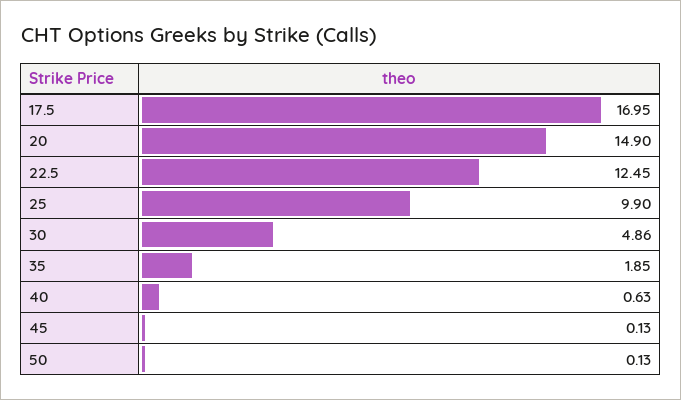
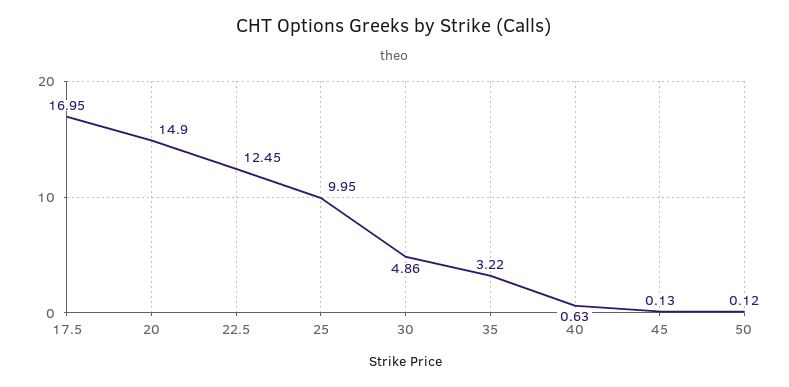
  {
    "17.5": 16.95,
    "20": 14.9,
    "22.5": 12.45,
-   "25": 9.9,
+   "25": 9.95,
    "30": 4.86,
-   "35": 1.85,
+   "35": 3.22,
    "40": 0.63,
    "45": 0.13,
-   "50": 0.13
+   "50": 0.12
  }

